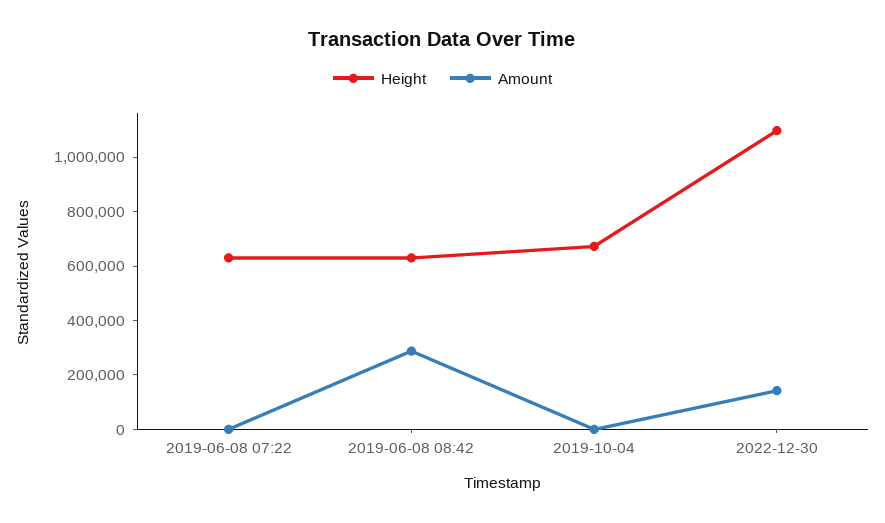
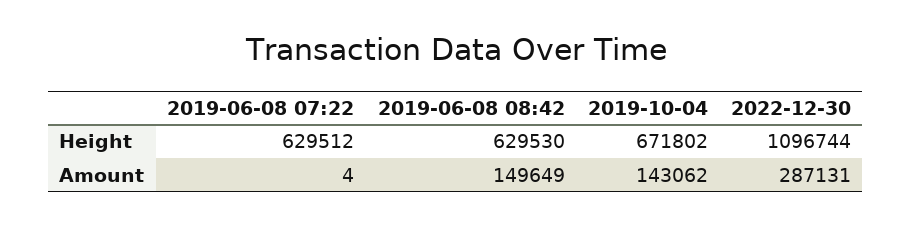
  {
    "Height": {
      "2019-06-08 07:22": 629512,
      "2019-06-08 08:42": 629530,
      "2019-10-04": 671802,
      "2022-12-30": 1096744
    },
    "Amount": {
      "2019-06-08 07:22": 4,
-     "2019-06-08 08:42": 300000,
+     "2019-06-08 08:42": 149649,
-     "2019-10-04": 0,
+     "2019-10-04": 143062,
-     "2022-12-30": 150000
+     "2022-12-30": 287131
    }
  }

